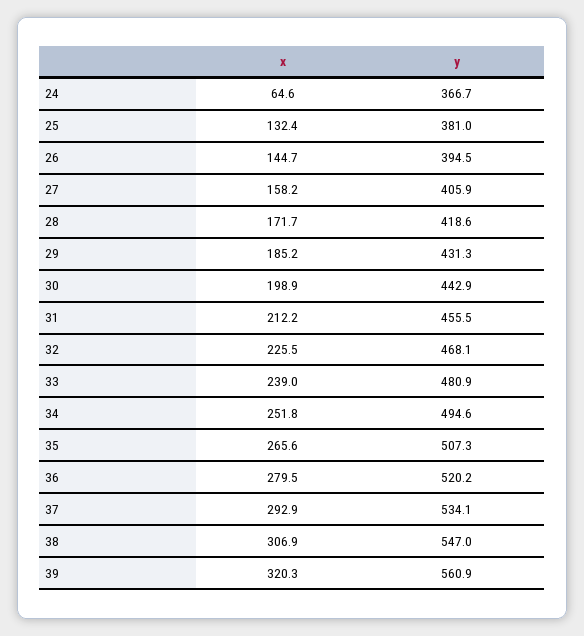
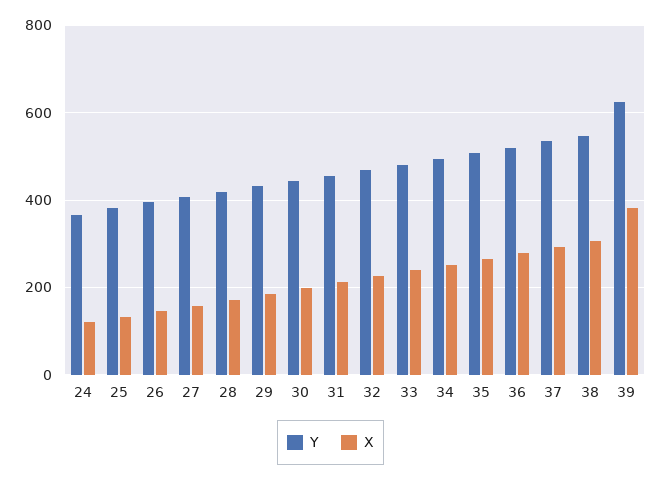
  {
    "x": {
-     "24": 64.6,
+     "24": 120,
      "25": 132.4,
      "26": 144.7,
      "27": 158.2,
      "28": 171.7,
      "29": 185.2,
      "30": 198.9,
      "31": 212.2,
      "32": 225.5,
      "33": 239,
      "34": 251.8,
      "35": 265.6,
      "36": 279.5,
      "37": 292.9,
      "38": 306.9,
-     "39": 320.3
+     "39": 380
    },
    "y": {
      "24": 366.7,
      "25": 381,
      "26": 394.5,
      "27": 405.9,
      "28": 418.6,
      "29": 431.3,
      "30": 442.9,
      "31": 455.5,
      "32": 468.1,
      "33": 480.9,
      "34": 494.6,
      "35": 507.3,
      "36": 520.2,
      "37": 534.1,
      "38": 547,
-     "39": 560.9
+     "39": 620
    }
  }

